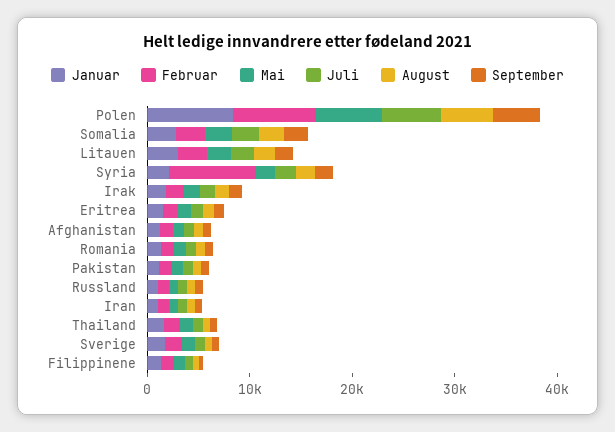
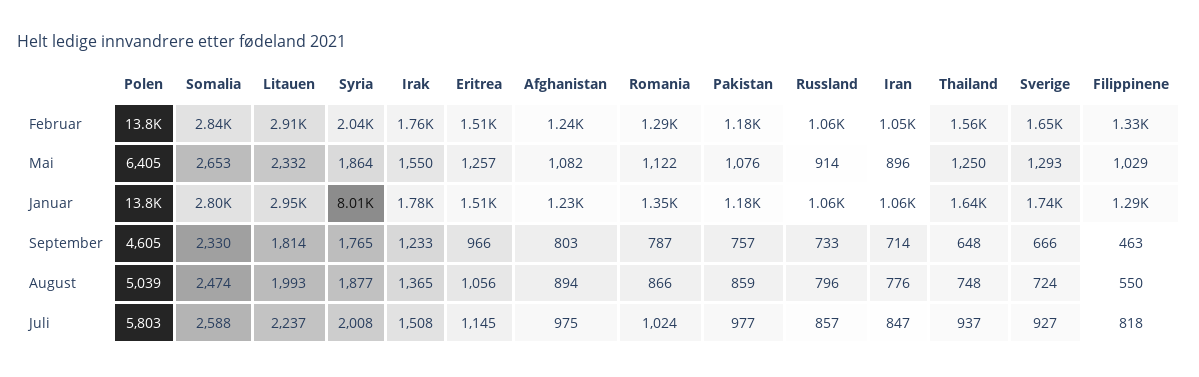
  {
    "Januar": {
-     "Polen": 8000,
+     "Polen": 13800,
      "Somalia": 2800,
      "Litauen": 2950,
-     "Syria": 2000,
+     "Syria": 8010,
      "Irak": 1780,
      "Eritrea": 1510,
      "Afghanistan": 1230,
      "Romania": 1350,
      "Pakistan": 1180,
      "Russland": 1060,
      "Iran": 1060,
      "Thailand": 1640,
      "Sverige": 1740,
      "Filippinene": 1290
    },
    "Februar": {
-     "Polen": 8000,
+     "Polen": 13800,
      "Somalia": 2840,
      "Litauen": 2910,
-     "Syria": 8000,
+     "Syria": 2040,
      "Irak": 1760,
      "Eritrea": 1510,
      "Afghanistan": 1240,
      "Romania": 1290,
      "Pakistan": 1180,
      "Russland": 1060,
      "Iran": 1050,
      "Thailand": 1560,
      "Sverige": 1650,
      "Filippinene": 1330
    },
    "Mai": {
      "Polen": 6405,
      "Somalia": 2653,
      "Litauen": 2332,
      "Syria": 1864,
      "Irak": 1550,
      "Eritrea": 1257,
      "Afghanistan": 1082,
      "Romania": 1122,
      "Pakistan": 1076,
      "Russland": 914,
      "Iran": 896,
      "Thailand": 1250,
      "Sverige": 1293,
      "Filippinene": 1029
    },
    "Juli": {
      "Polen": 5803,
      "Somalia": 2588,
      "Litauen": 2237,
      "Syria": 2008,
      "Irak": 1508,
      "Eritrea": 1145,
      "Afghanistan": 975,
      "Romania": 1024,
      "Pakistan": 977,
      "Russland": 857,
      "Iran": 847,
      "Thailand": 937,
      "Sverige": 927,
      "Filippinene": 818
    },
    "August": {
      "Polen": 5039,
      "Somalia": 2474,
      "Litauen": 1993,
      "Syria": 1877,
      "Irak": 1365,
      "Eritrea": 1056,
      "Afghanistan": 894,
      "Romania": 866,
      "Pakistan": 859,
      "Russland": 796,
      "Iran": 776,
      "Thailand": 748,
      "Sverige": 724,
      "Filippinene": 550
    },
    "September": {
      "Polen": 4605,
      "Somalia": 2330,
      "Litauen": 1814,
      "Syria": 1765,
      "Irak": 1233,
      "Eritrea": 966,
      "Afghanistan": 803,
      "Romania": 787,
      "Pakistan": 757,
      "Russland": 733,
      "Iran": 714,
      "Thailand": 648,
      "Sverige": 666,
      "Filippinene": 463
    }
  }

